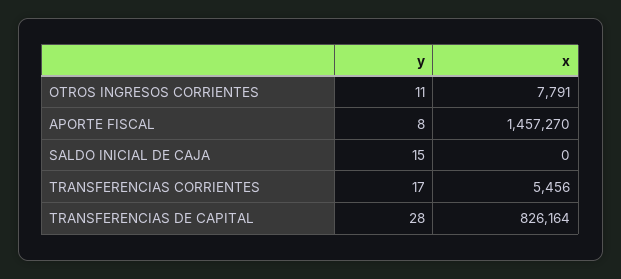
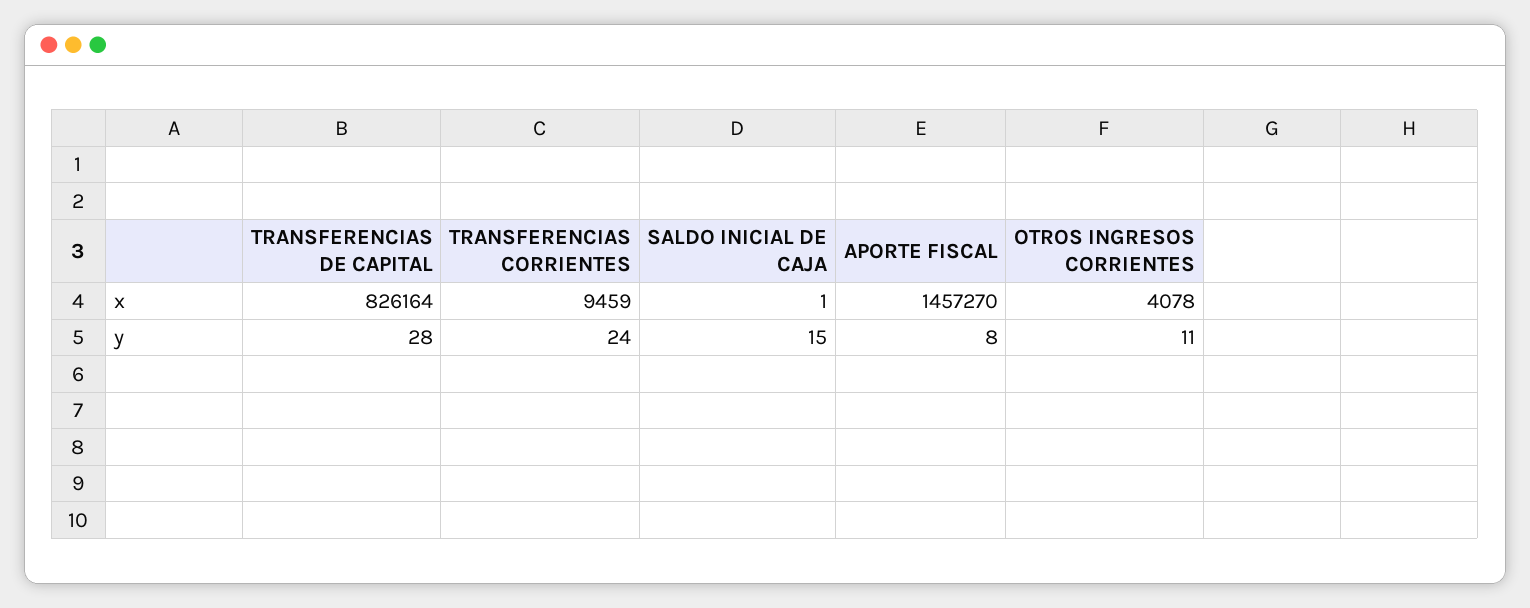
  {
    "y": {
      "OTROS INGRESOS CORRIENTES": 11,
      "APORTE FISCAL": 8,
      "SALDO INICIAL DE CAJA": 15,
-     "TRANSFERENCIAS CORRIENTES": 17,
+     "TRANSFERENCIAS CORRIENTES": 24,
      "TRANSFERENCIAS DE CAPITAL": 28
    },
    "x": {
-     "OTROS INGRESOS CORRIENTES": 7791,
+     "OTROS INGRESOS CORRIENTES": 4078,
      "APORTE FISCAL": 1457270,
-     "SALDO INICIAL DE CAJA": 0,
+     "SALDO INICIAL DE CAJA": 1,
-     "TRANSFERENCIAS CORRIENTES": 5456,
+     "TRANSFERENCIAS CORRIENTES": 9459,
      "TRANSFERENCIAS DE CAPITAL": 826164
    }
  }

